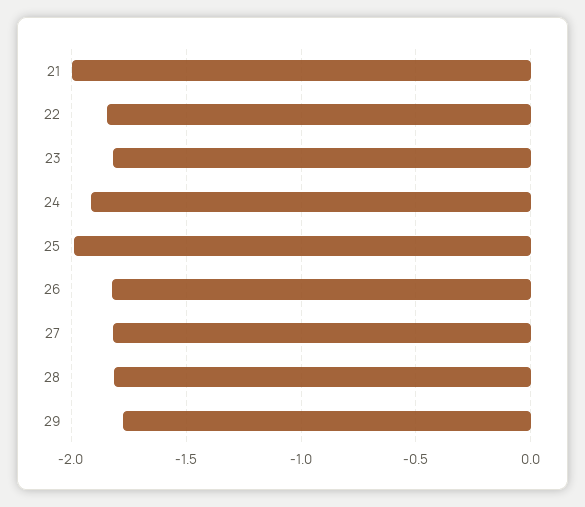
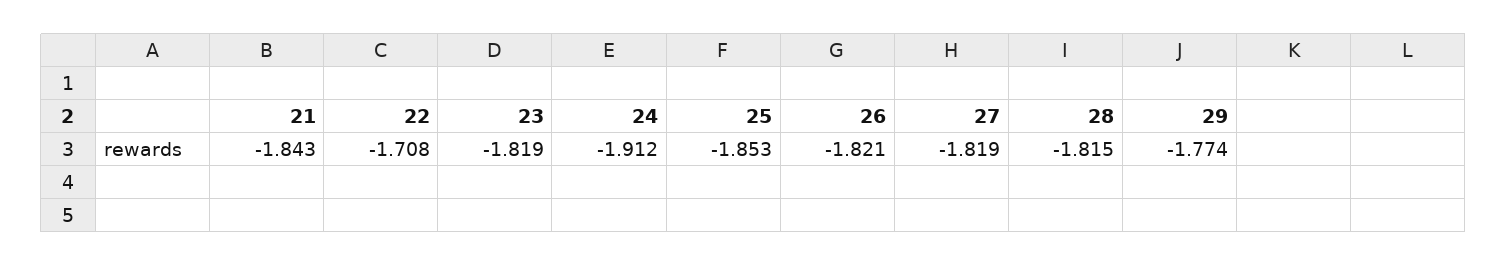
  {
-   "21": -2,
+   "21": -1.843,
-   "22": -1.85,
+   "22": -1.708,
    "23": -1.819,
    "24": -1.912,
-   "25": -2,
+   "25": -1.853,
    "26": -1.821,
    "27": -1.819,
    "28": -1.815,
    "29": -1.774
  }

